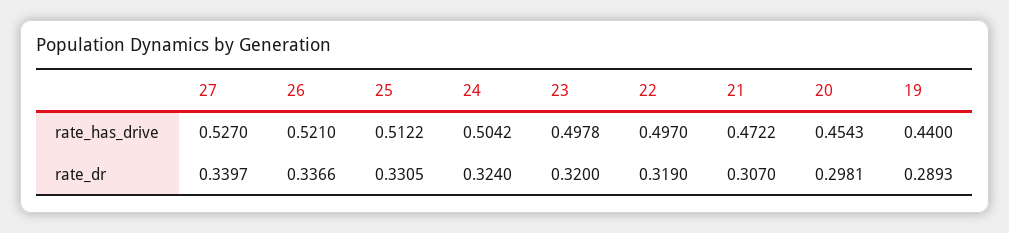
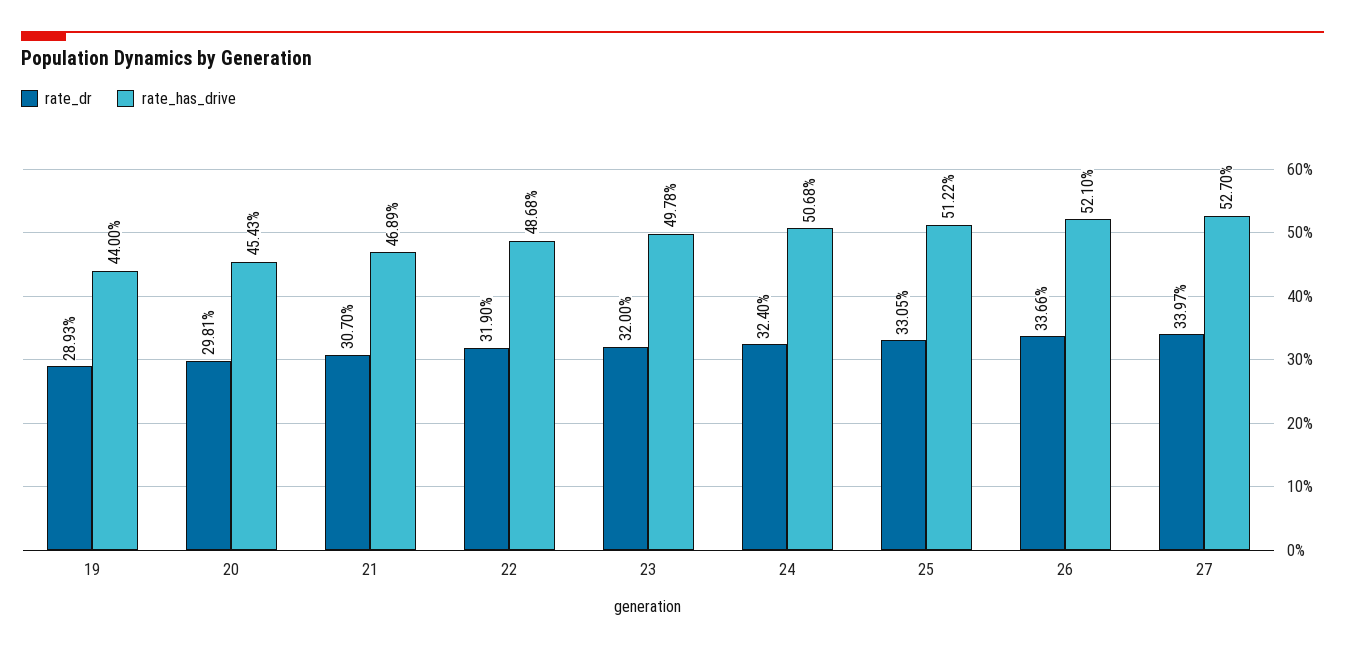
  {
    "rate_has_drive": {
      "27": 0.527,
      "26": 0.521,
      "25": 0.5122,
-     "24": 0.5042,
+     "24": 0.5068,
      "23": 0.4978,
-     "22": 0.497,
+     "22": 0.4868,
-     "21": 0.4722,
+     "21": 0.4689,
      "20": 0.4543,
      "19": 0.44
    },
    "rate_dr": {
      "27": 0.3397,
      "26": 0.3366,
      "25": 0.3305,
      "24": 0.324,
      "23": 0.32,
      "22": 0.319,
      "21": 0.307,
      "20": 0.2981,
      "19": 0.2893
    }
  }

